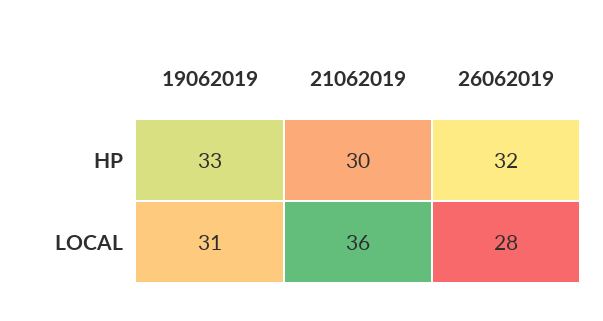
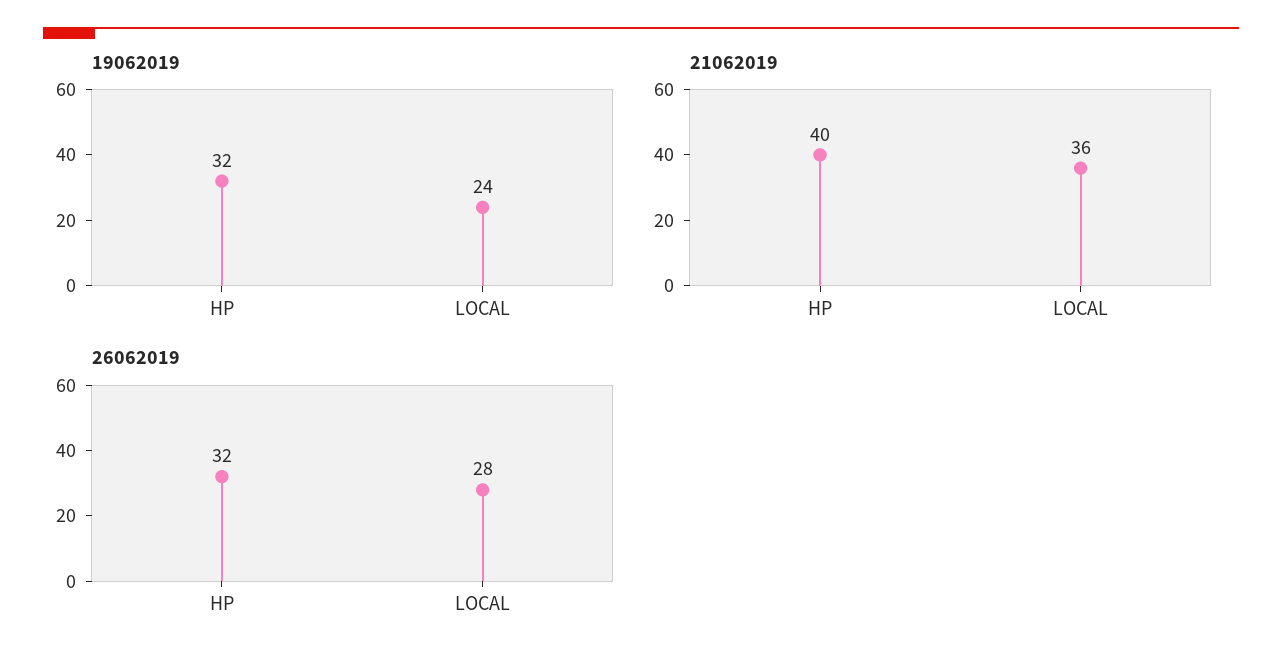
  {
    "19062019": {
-     "HP": 33,
+     "HP": 32,
-     "LOCAL": 31
+     "LOCAL": 24
    },
    "21062019": {
-     "HP": 30,
+     "HP": 40,
      "LOCAL": 36
    },
    "26062019": {
      "HP": 32,
      "LOCAL": 28
    }
  }

